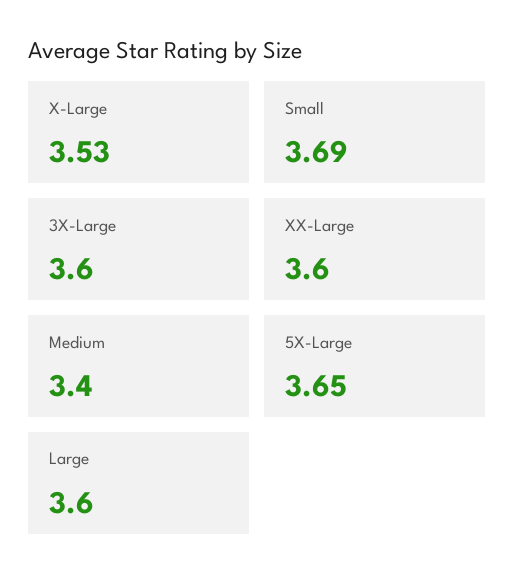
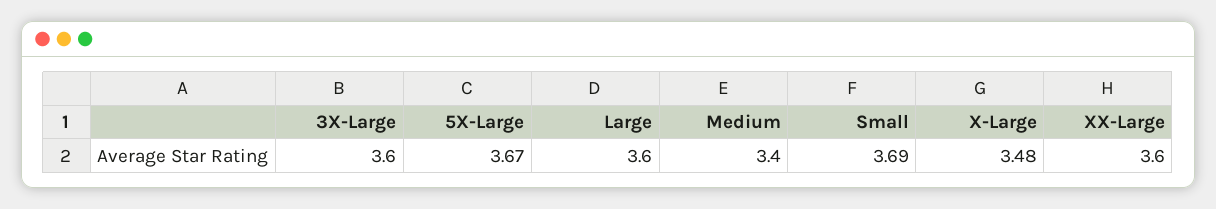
  {
-   "X-Large": 3.53,
+   "X-Large": 3.48,
    "Small": 3.69,
    "3X-Large": 3.6,
    "XX-Large": 3.6,
    "Medium": 3.4,
-   "5X-Large": 3.65,
+   "5X-Large": 3.67,
    "Large": 3.6
  }

